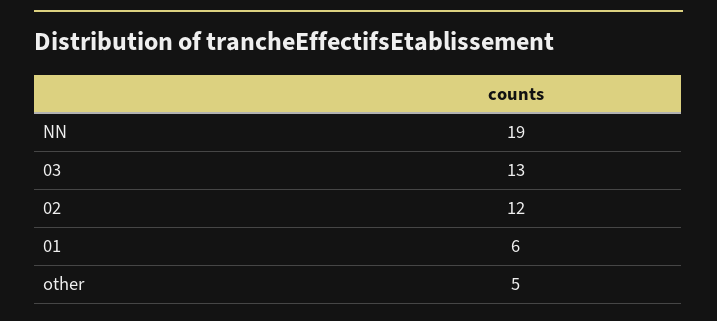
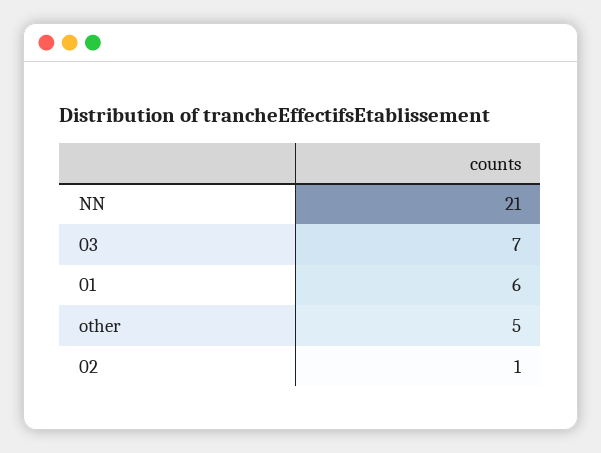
  {
-   "NN": 19,
+   "NN": 21,
-   "03": 13,
+   "03": 7,
-   "02": 12,
+   "02": 1,
    "01": 6,
    "other": 5
  }

